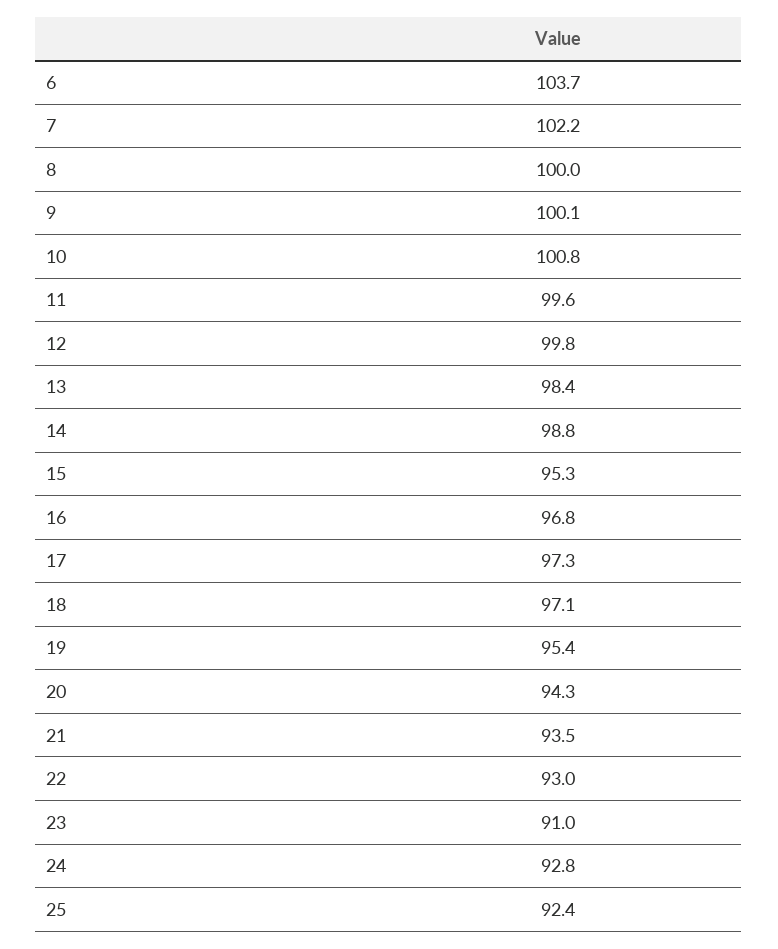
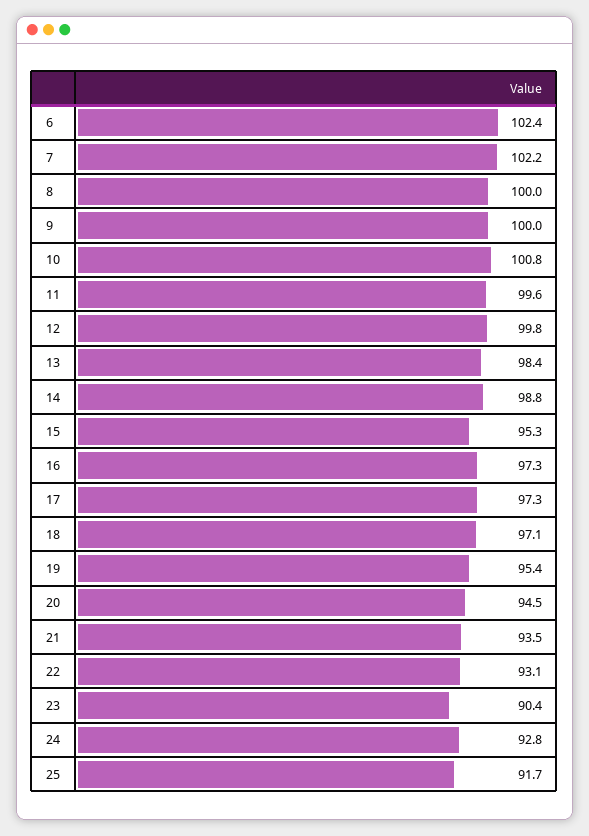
  {
-   "6": 103.7,
+   "6": 102.4,
    "7": 102.2,
    "8": 100,
-   "9": 100.1,
+   "9": 100,
    "10": 100.8,
    "11": 99.6,
    "12": 99.8,
    "13": 98.4,
    "14": 98.8,
    "15": 95.3,
-   "16": 96.8,
+   "16": 97.3,
    "17": 97.3,
    "18": 97.1,
    "19": 95.4,
-   "20": 94.3,
+   "20": 94.5,
    "21": 93.5,
-   "22": 93,
+   "22": 93.1,
-   "23": 91,
+   "23": 90.4,
    "24": 92.8,
-   "25": 92.4
+   "25": 91.7
  }

